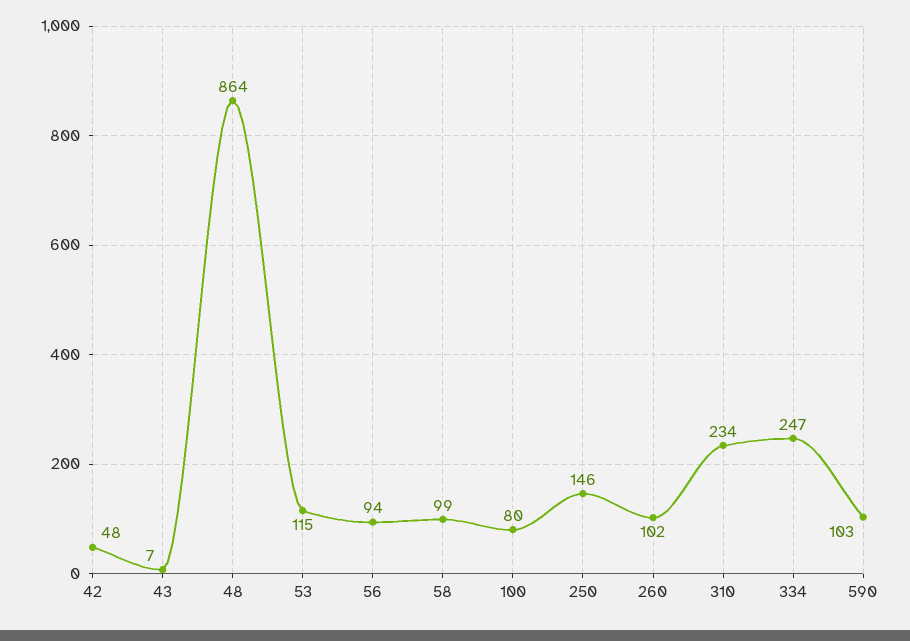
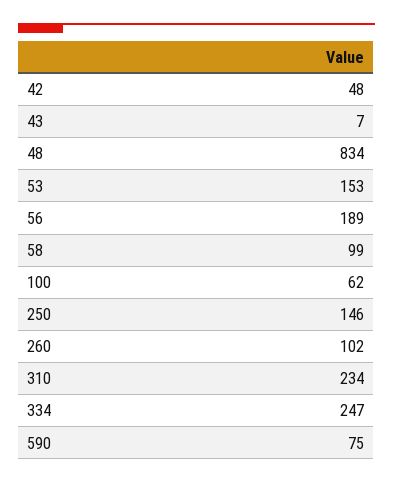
  {
    "42": 48,
    "43": 7,
-   "48": 864,
+   "48": 834,
-   "53": 115,
+   "53": 153,
-   "56": 94,
+   "56": 189,
    "58": 99,
-   "100": 80,
+   "100": 62,
    "250": 146,
    "260": 102,
    "310": 234,
    "334": 247,
-   "590": 103
+   "590": 75
  }

